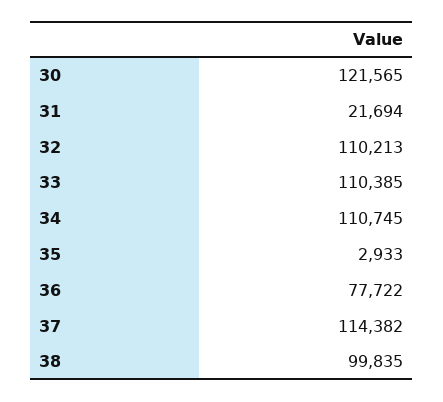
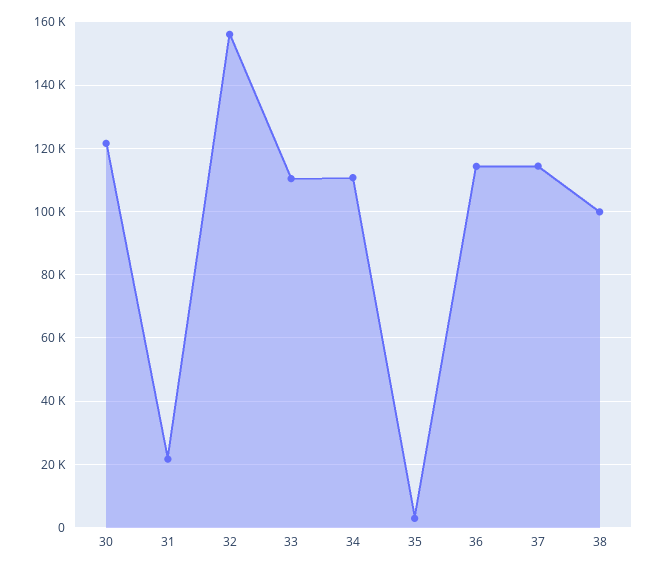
  {
    "30": 121565,
    "31": 21694,
-   "32": 110213,
+   "32": 156000,
    "33": 110385,
    "34": 110745,
    "35": 2933,
-   "36": 77722,
+   "36": 114000,
    "37": 114382,
    "38": 99835
  }

